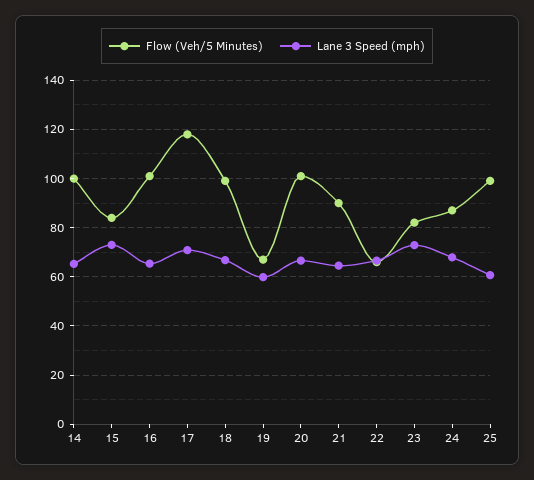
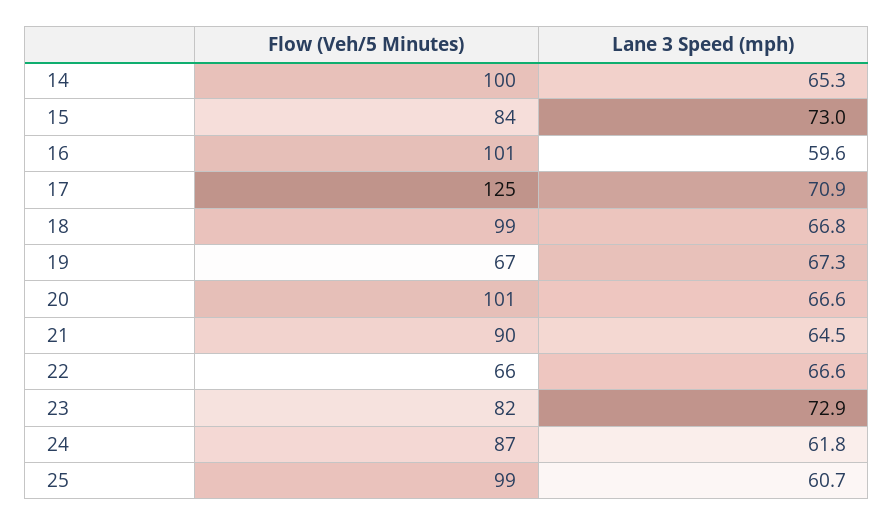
  {
    "Flow (Veh/5 Minutes)": {
      "14": 100,
      "15": 84,
      "16": 101,
-     "17": 117.5,
+     "17": 125,
      "18": 99,
      "19": 67,
      "20": 101,
      "21": 90,
      "22": 66,
      "23": 82,
      "24": 87,
      "25": 99
    },
    "Lane 3 Speed (mph)": {
      "14": 65.3,
      "15": 73,
-     "16": 65,
+     "16": 59.6,
      "17": 70.9,
      "18": 66.8,
-     "19": 60,
+     "19": 67.3,
      "20": 66.6,
      "21": 64.5,
      "22": 66.6,
      "23": 72.9,
-     "24": 67.5,
+     "24": 61.8,
      "25": 60.7
    }
  }

